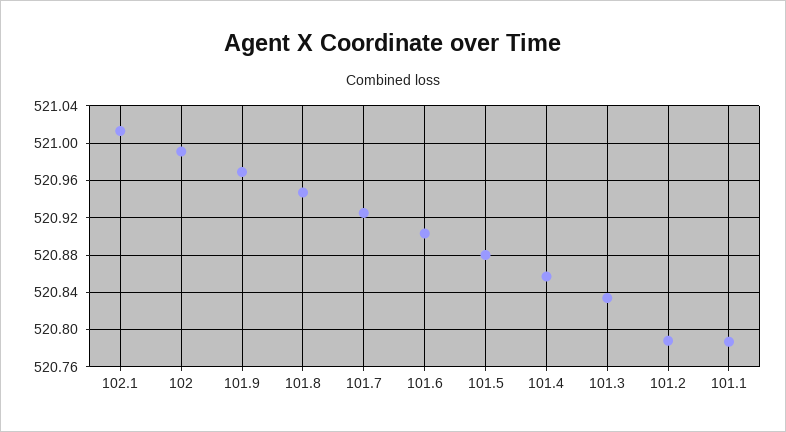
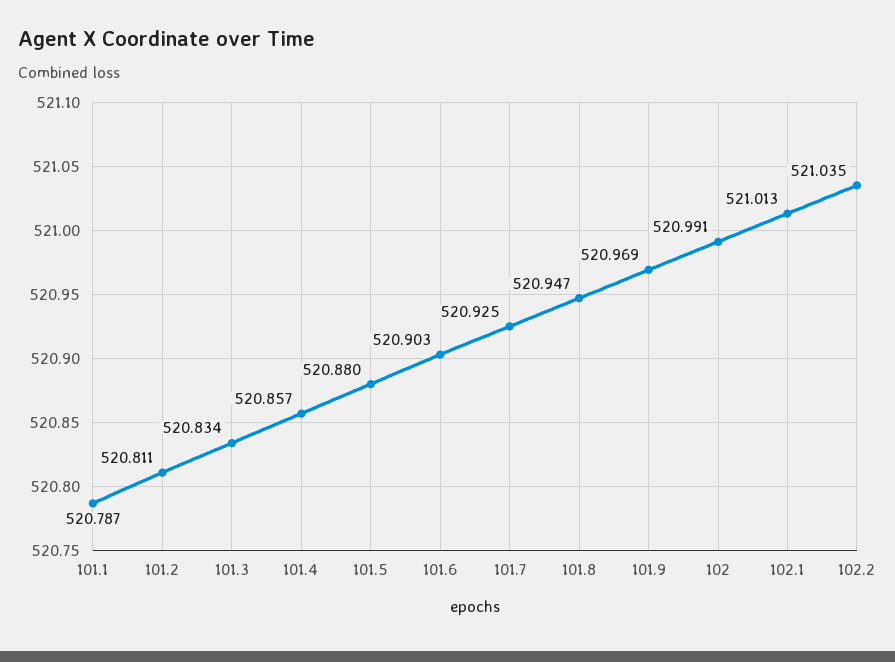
  {
    "102.1": 521.013,
    "102": 520.991,
    "101.9": 520.969,
    "101.8": 520.947,
    "101.7": 520.925,
    "101.6": 520.903,
    "101.5": 520.88,
    "101.4": 520.857,
    "101.3": 520.834,
-   "101.2": 520.79,
+   "101.2": 520.811,
-   "101.1": 520.787
+   "101.1": 520.787,
+   "102.2": 521.035
  }

